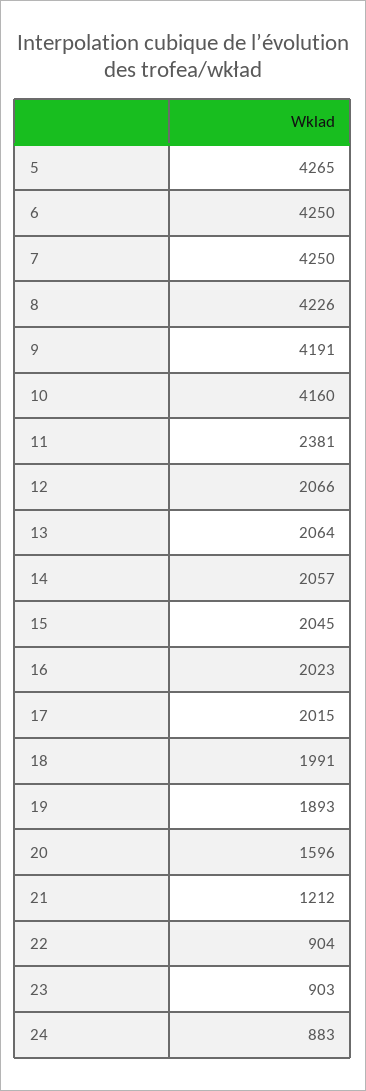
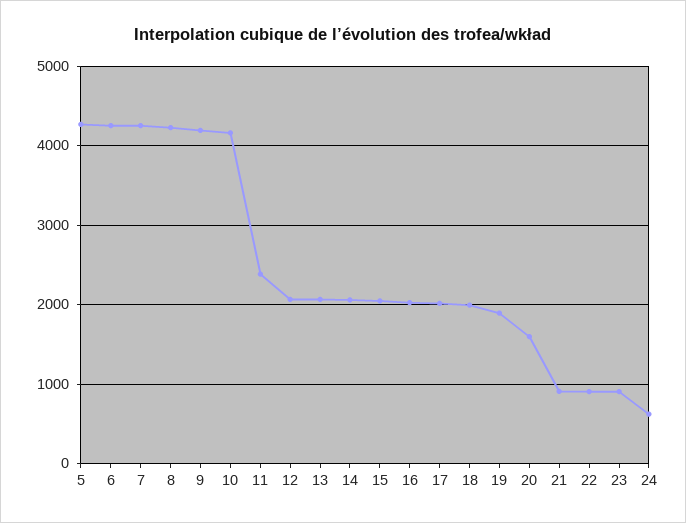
  {
    "5": 4265,
    "6": 4250,
    "7": 4250,
    "8": 4226,
    "9": 4191,
    "10": 4160,
    "11": 2381,
    "12": 2066,
    "13": 2064,
    "14": 2057,
    "15": 2045,
    "16": 2023,
    "17": 2015,
    "18": 1991,
    "19": 1893,
    "20": 1596,
-   "21": 1212,
+   "21": 900,
    "22": 904,
    "23": 903,
-   "24": 883
+   "24": 600
  }

